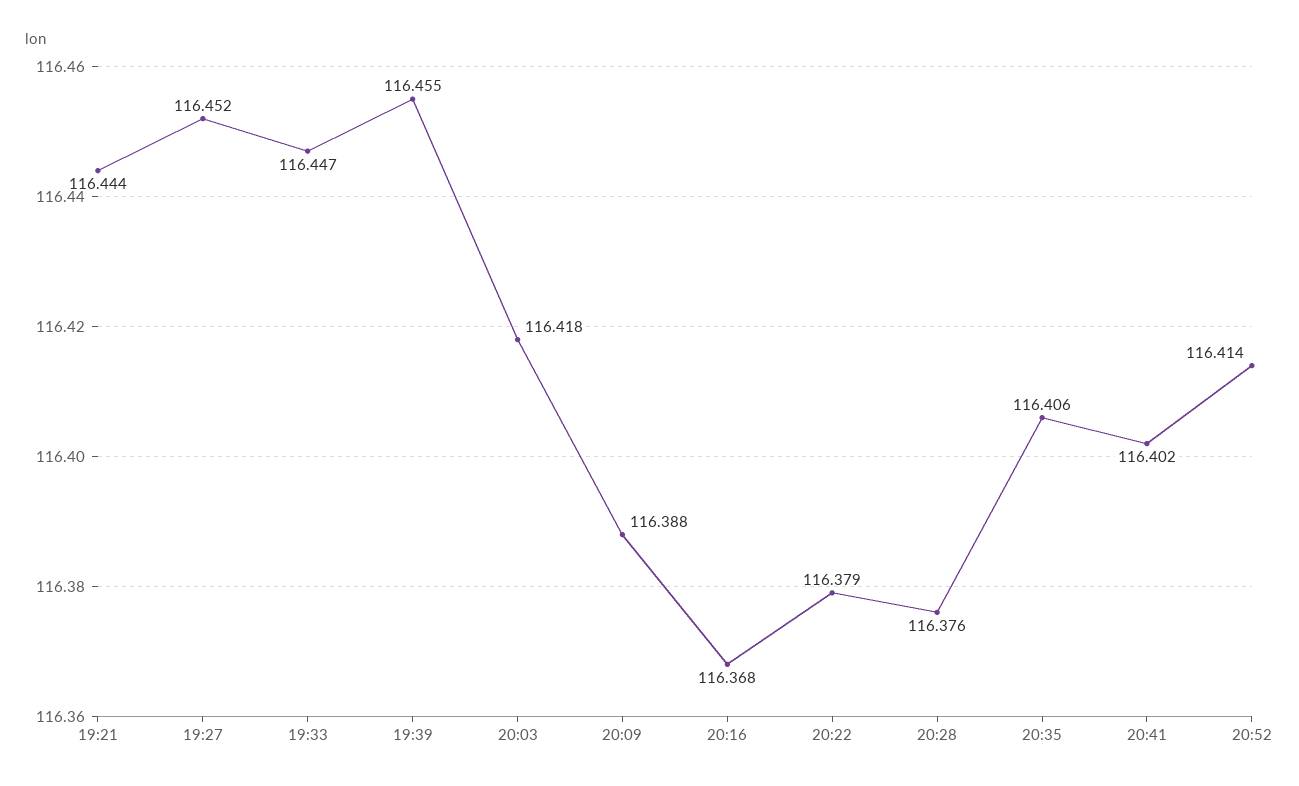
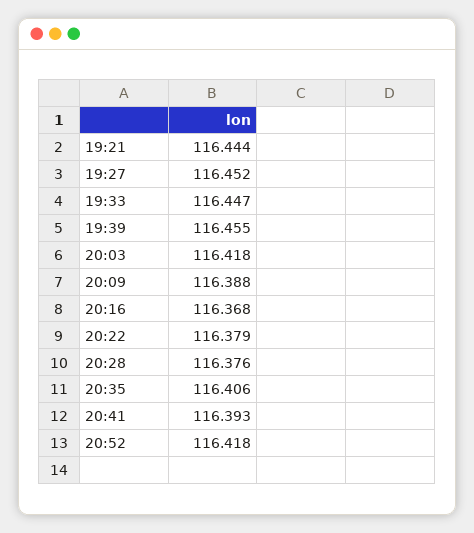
  {
    "19:21": 116.444,
    "19:27": 116.452,
    "19:33": 116.447,
    "19:39": 116.455,
    "20:03": 116.418,
    "20:09": 116.388,
    "20:16": 116.368,
    "20:22": 116.379,
    "20:28": 116.376,
    "20:35": 116.406,
-   "20:41": 116.402,
+   "20:41": 116.393,
-   "20:52": 116.414
+   "20:52": 116.418
  }

